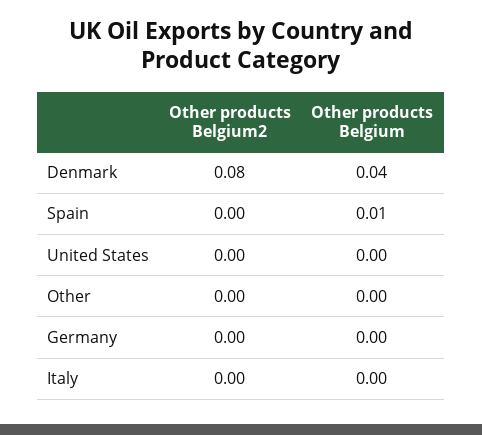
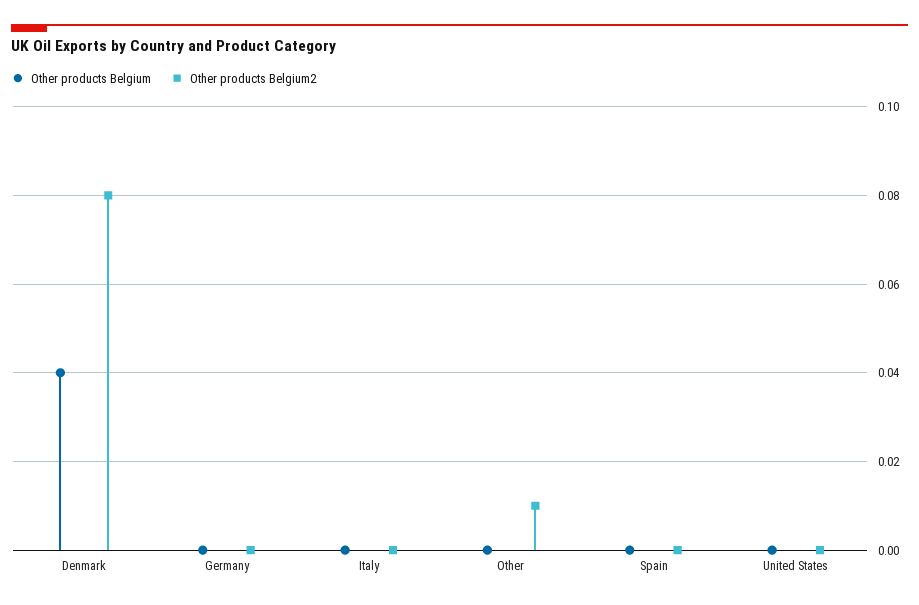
  {
    "Other products Belgium2": {
      "Denmark": 0.08,
      "Spain": 0,
      "United States": 0,
-     "Other": 0,
+     "Other": 0.01,
      "Germany": 0,
      "Italy": 0
    },
    "Other products Belgium": {
      "Denmark": 0.04,
-     "Spain": 0.01,
+     "Spain": 0,
      "United States": 0,
      "Other": 0,
      "Germany": 0,
      "Italy": 0
    }
  }

